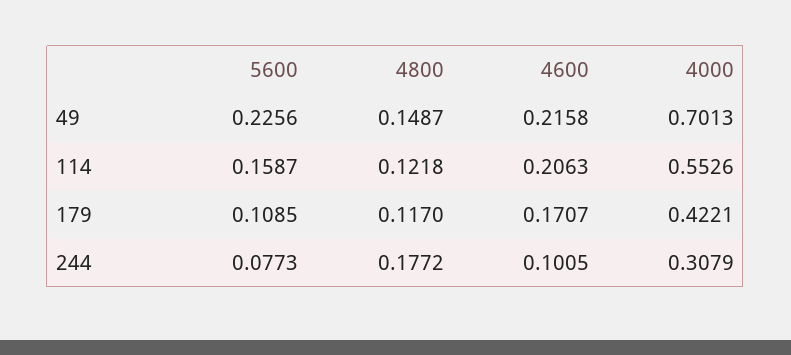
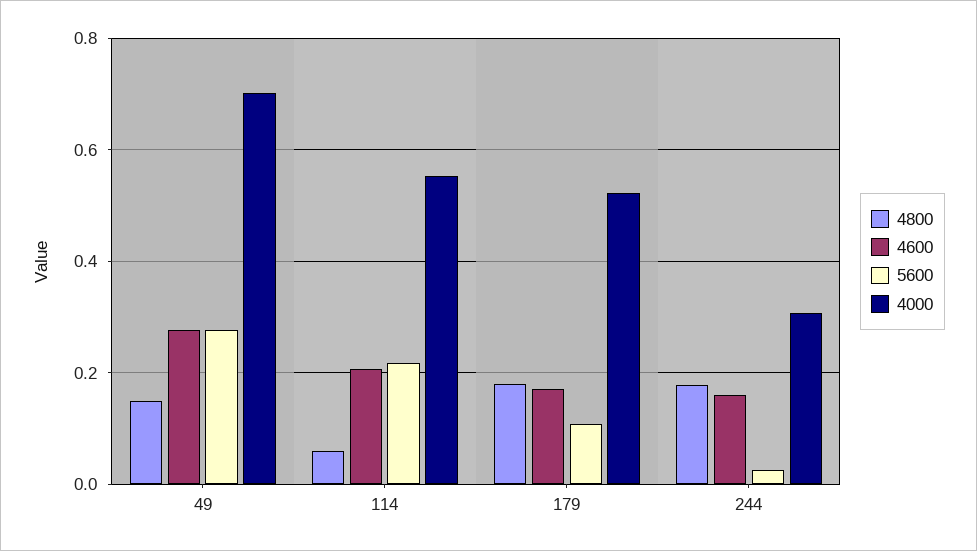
  {
    "5600": {
-     "49": 0.2256,
+     "49": 0.28,
-     "114": 0.1587,
+     "114": 0.22,
      "179": 0.1085,
-     "244": 0.0773
+     "244": 0.02
    },
    "4800": {
      "49": 0.1487,
-     "114": 0.1218,
+     "114": 0.06,
-     "179": 0.117,
+     "179": 0.18,
      "244": 0.1772
    },
    "4600": {
-     "49": 0.2158,
+     "49": 0.28,
      "114": 0.2063,
      "179": 0.1707,
-     "244": 0.1005
+     "244": 0.16
    },
    "4000": {
      "49": 0.7013,
      "114": 0.5526,
-     "179": 0.4221,
+     "179": 0.52,
      "244": 0.3079
    }
  }

